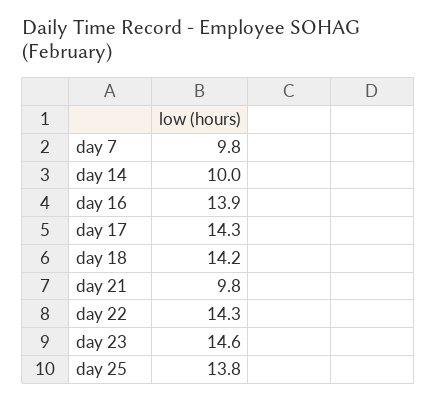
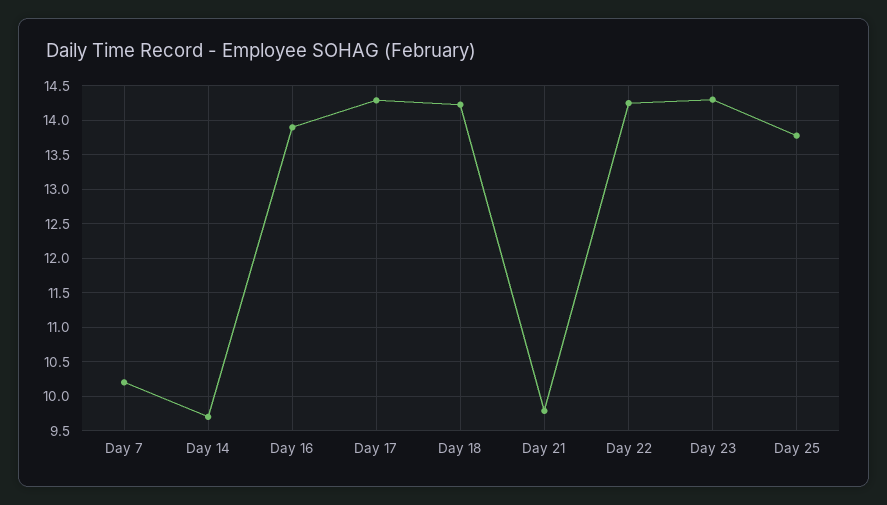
  {
-   "day 7": 9.8,
+   "day 7": 10.2,
-   "day 14": 10,
+   "day 14": 9.7,
    "day 16": 13.9,
    "day 17": 14.3,
    "day 18": 14.2,
    "day 21": 9.8,
    "day 22": 14.3,
-   "day 23": 14.6,
+   "day 23": 14.3,
    "day 25": 13.8
  }

